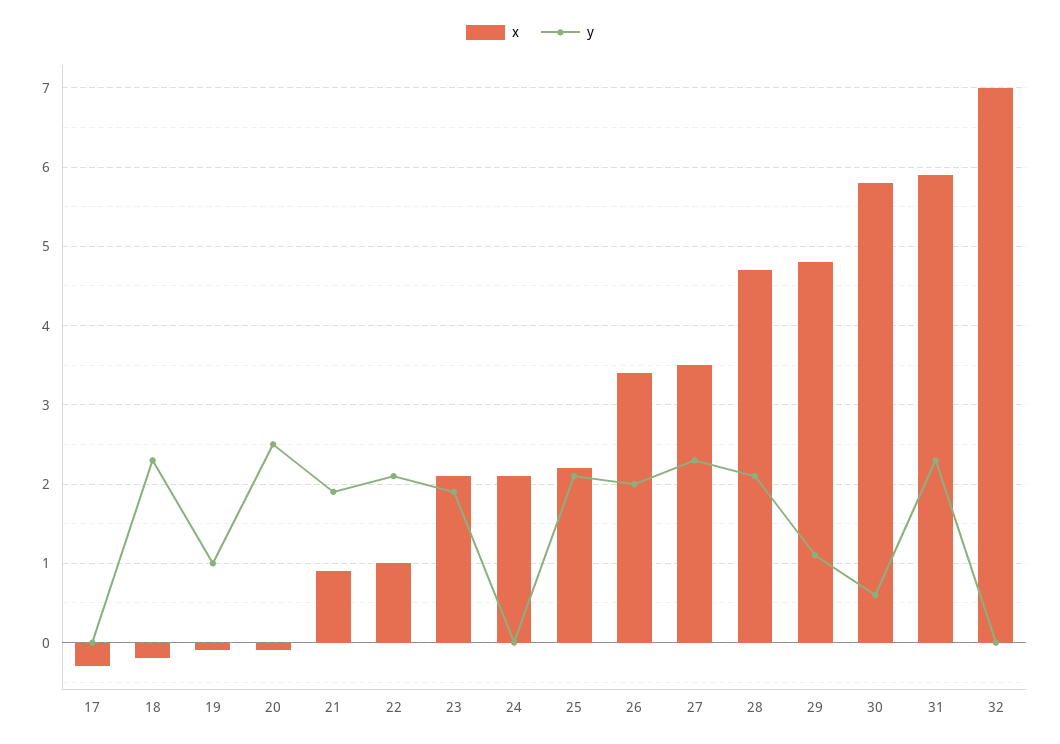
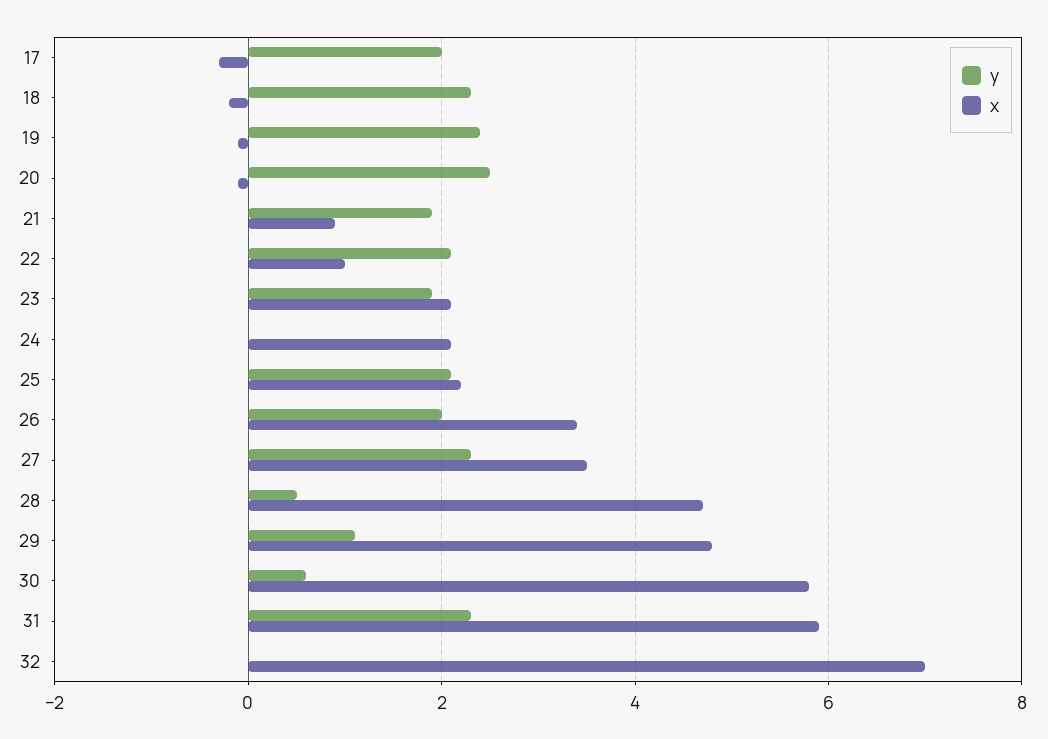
  {
    "x": {
      "17": -0.3,
      "18": -0.2,
      "19": -0.1,
      "20": -0.1,
      "21": 0.9,
      "22": 1,
      "23": 2.1,
      "24": 2.1,
      "25": 2.2,
      "26": 3.4,
      "27": 3.5,
      "28": 4.7,
      "29": 4.8,
      "30": 5.8,
      "31": 5.9,
      "32": 7
    },
    "y": {
-     "17": 0,
+     "17": 2,
      "18": 2.3,
-     "19": 1,
+     "19": 2.5,
      "20": 2.5,
      "21": 1.9,
      "22": 2.1,
      "23": 1.9,
      "24": 0,
      "25": 2.1,
      "26": 2,
      "27": 2.3,
-     "28": 2.1,
+     "28": 0.5,
      "29": 1.1,
      "30": 0.6,
      "31": 2.3,
      "32": 0
    }
  }

